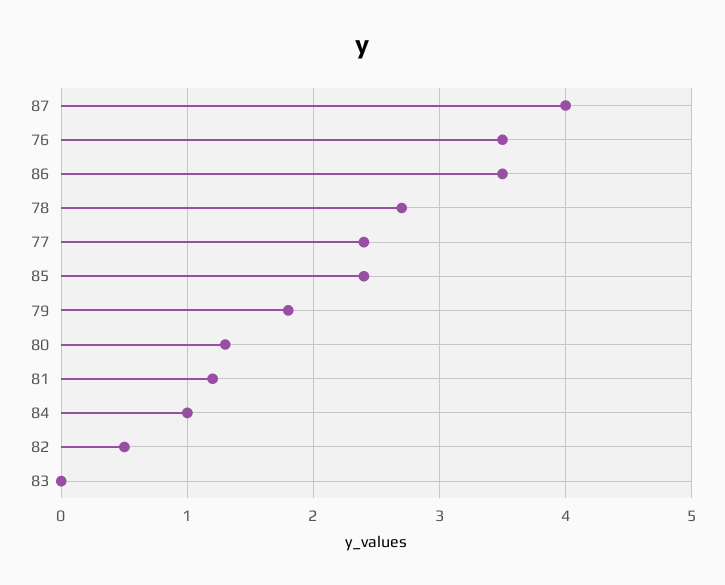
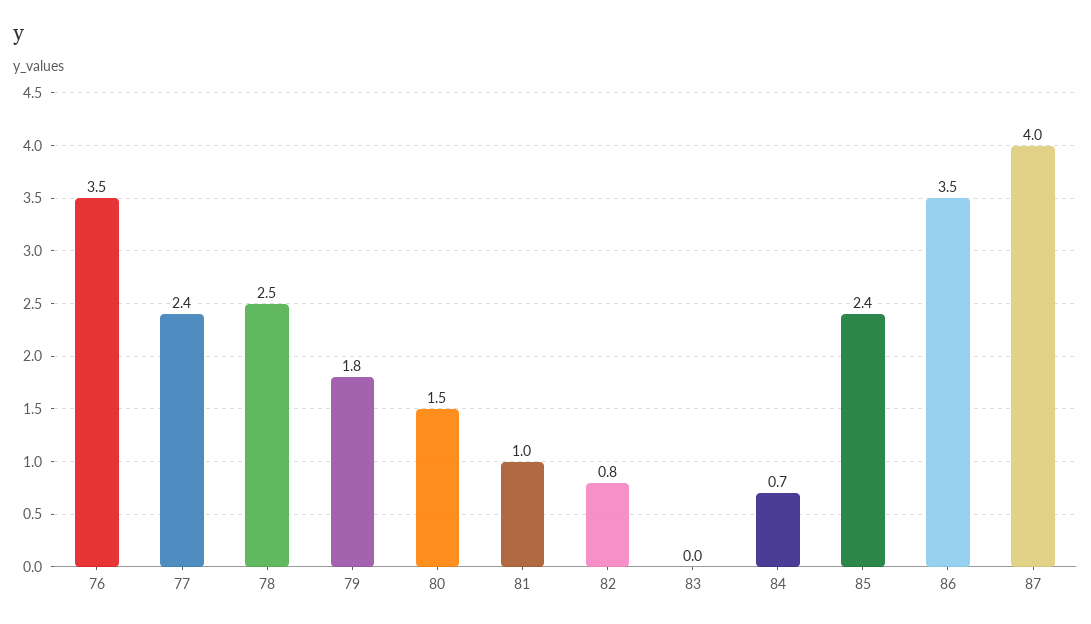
  {
    "87": 4,
    "76": 3.5,
    "86": 3.5,
-   "78": 2.7,
+   "78": 2.5,
    "77": 2.4,
    "85": 2.4,
    "79": 1.8,
-   "80": 1.3,
+   "80": 1.5,
-   "81": 1.2,
+   "81": 1,
-   "84": 1,
+   "84": 0.7,
-   "82": 0.5,
+   "82": 0.8,
    "83": 0
  }

